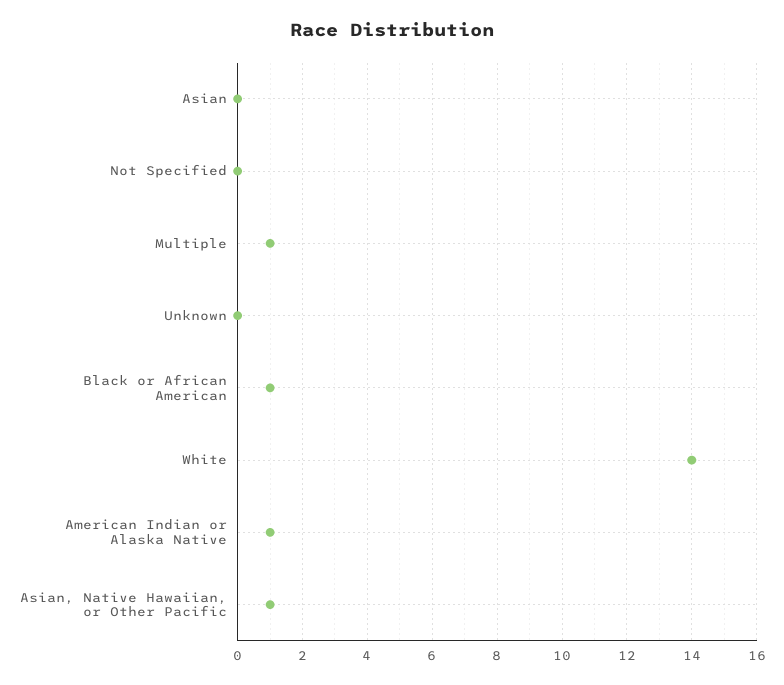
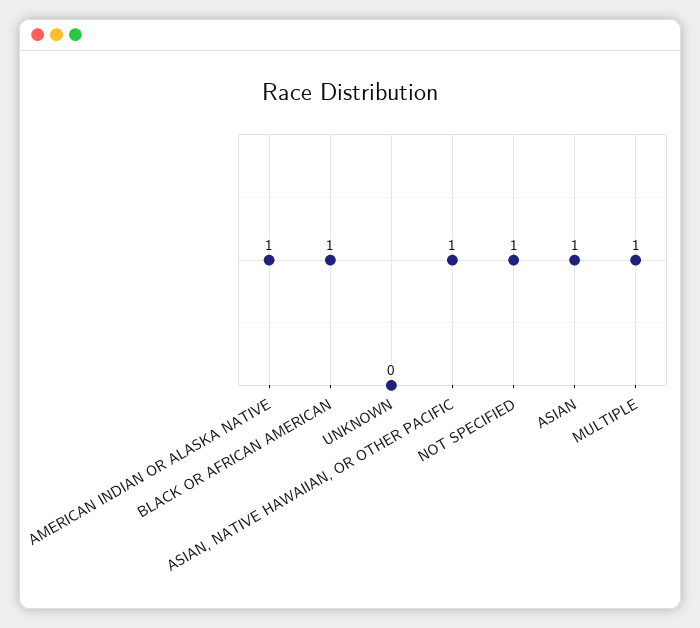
  {
-   "Asian": 0,
+   "Asian": 1,
-   "Not Specified": 0,
+   "Not Specified": 1,
    "Multiple": 1,
    "Unknown": 0,
    "Black or African American": 1,
-   "White": 14,
    "American Indian or Alaska Native": 1,
    "Asian, Native Hawaiian, or Other Pacific": 1
  }

